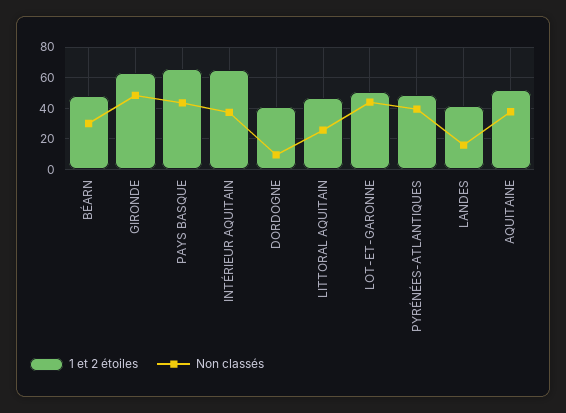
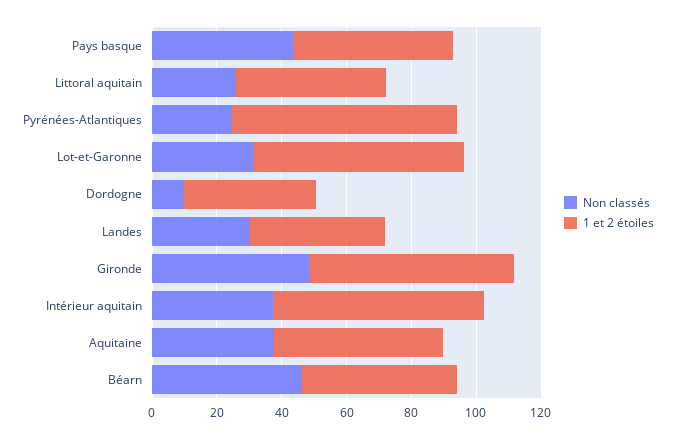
  {
    "1 et 2 étoiles": {
      "BÉARN": 50,
      "GIRONDE": 65,
-     "PAYS BASQUE": 65,
+     "PAYS BASQUE": 50,
      "INTÉRIEUR AQUITAIN": 65,
      "DORDOGNE": 40,
      "LITTORAL AQUITAIN": 45,
-     "LOT-ET-GARONNE": 50,
+     "LOT-ET-GARONNE": 65,
-     "PYRÉNÉES-ATLANTIQUES": 50,
+     "PYRÉNÉES-ATLANTIQUES": 70,
      "LANDES": 40,
      "AQUITAINE": 50
    },
    "Non classés": {
-     "BÉARN": 30,
+     "BÉARN": 45,
      "GIRONDE": 50,
      "PAYS BASQUE": 45,
      "INTÉRIEUR AQUITAIN": 35,
      "DORDOGNE": 10,
      "LITTORAL AQUITAIN": 25,
-     "LOT-ET-GARONNE": 45,
+     "LOT-ET-GARONNE": 30,
-     "PYRÉNÉES-ATLANTIQUES": 40,
+     "PYRÉNÉES-ATLANTIQUES": 25,
-     "LANDES": 15,
+     "LANDES": 30,
      "AQUITAINE": 40
    }
  }

